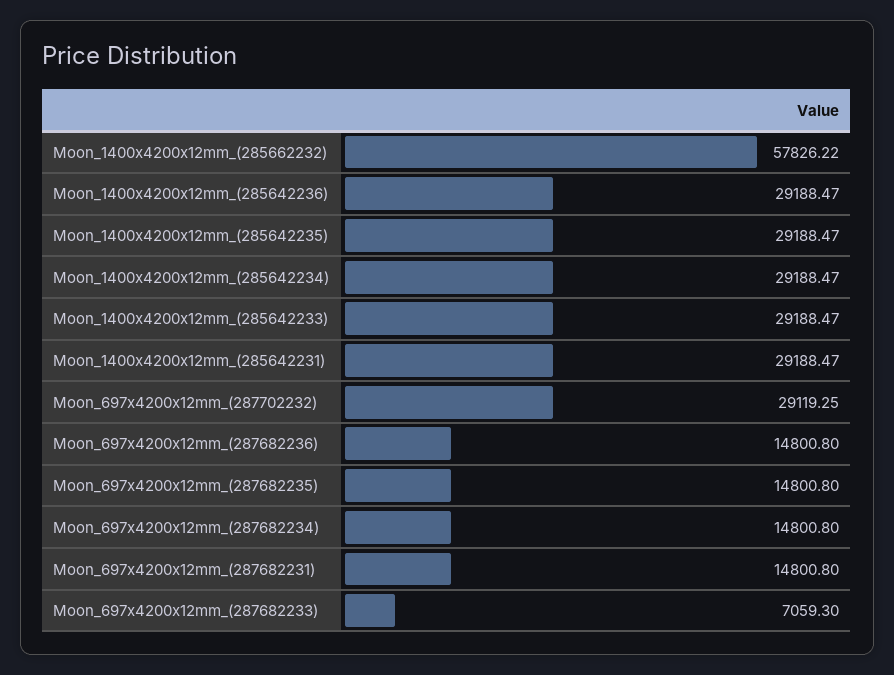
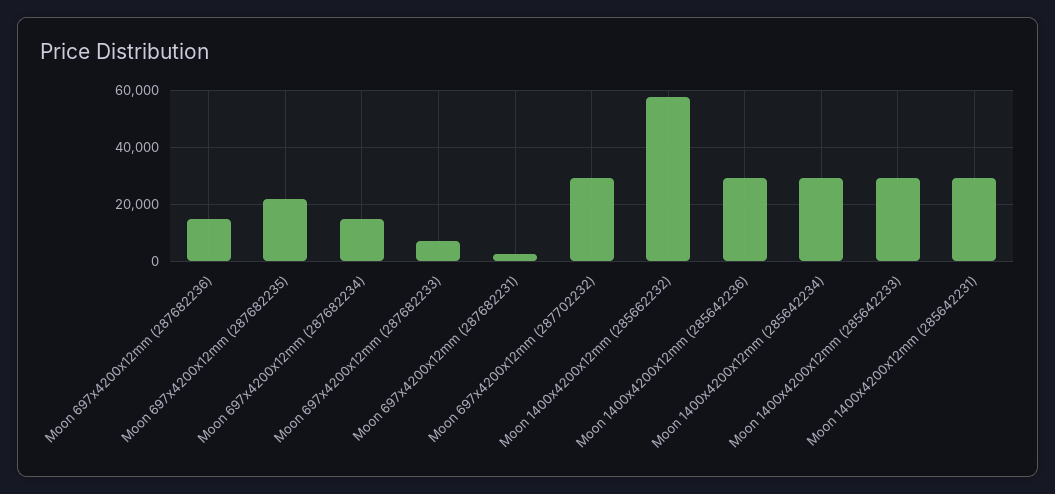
  {
    "Moon_1400x4200x12mm_(285662232)": 57826.22,
    "Moon_1400x4200x12mm_(285642236)": 29188.47,
-   "Moon_1400x4200x12mm_(285642235)": 29188.47,
    "Moon_1400x4200x12mm_(285642234)": 29188.47,
    "Moon_1400x4200x12mm_(285642233)": 29188.47,
    "Moon_1400x4200x12mm_(285642231)": 29188.47,
    "Moon_697x4200x12mm_(287702232)": 29119.25,
    "Moon_697x4200x12mm_(287682236)": 14800.8,
-   "Moon_697x4200x12mm_(287682235)": 14800.8,
+   "Moon_697x4200x12mm_(287682235)": 22500,
    "Moon_697x4200x12mm_(287682234)": 14800.8,
-   "Moon_697x4200x12mm_(287682231)": 14800.8,
+   "Moon_697x4200x12mm_(287682231)": 2500,
    "Moon_697x4200x12mm_(287682233)": 7059.3
  }

